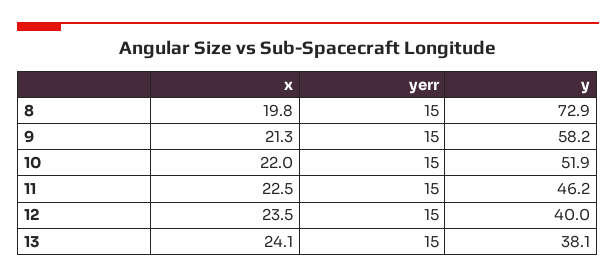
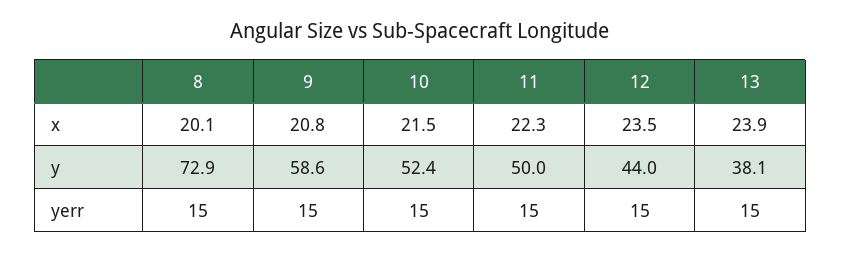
  {
    "x": {
-     "8": 19.8,
+     "8": 20.1,
-     "9": 21.3,
+     "9": 20.8,
-     "10": 22,
+     "10": 21.5,
-     "11": 22.5,
+     "11": 22.3,
      "12": 23.5,
-     "13": 24.1
+     "13": 23.9
    },
    "yerr": {
      "8": 15,
      "9": 15,
      "10": 15,
      "11": 15,
      "12": 15,
      "13": 15
    },
    "y": {
      "8": 72.9,
-     "9": 58.2,
+     "9": 58.6,
-     "10": 51.9,
+     "10": 52.4,
-     "11": 46.2,
+     "11": 50,
-     "12": 40,
+     "12": 44,
      "13": 38.1
    }
  }

